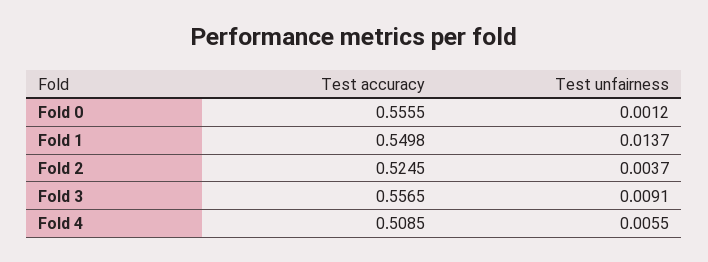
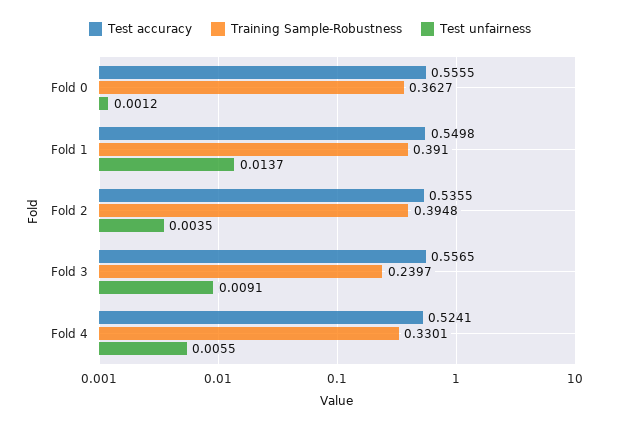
  {
    "Test accuracy": {
      "Fold 0": 0.5555,
      "Fold 1": 0.5498,
-     "Fold 2": 0.5245,
+     "Fold 2": 0.5355,
      "Fold 3": 0.5565,
-     "Fold 4": 0.5085
+     "Fold 4": 0.5241
    },
    "Test unfairness": {
      "Fold 0": 0.0012,
      "Fold 1": 0.0137,
-     "Fold 2": 0.0037,
+     "Fold 2": 0.0035,
      "Fold 3": 0.0091,
      "Fold 4": 0.0055
-   }
+   },
+   "Training Sample-Robustness": {
+     "Fold 0": 0.3627,
+     "Fold 1": 0.391,
+     "Fold 2": 0.3948,
+     "Fold 3": 0.2397,
+     "Fold 4": 0.3301
+   }
  }

